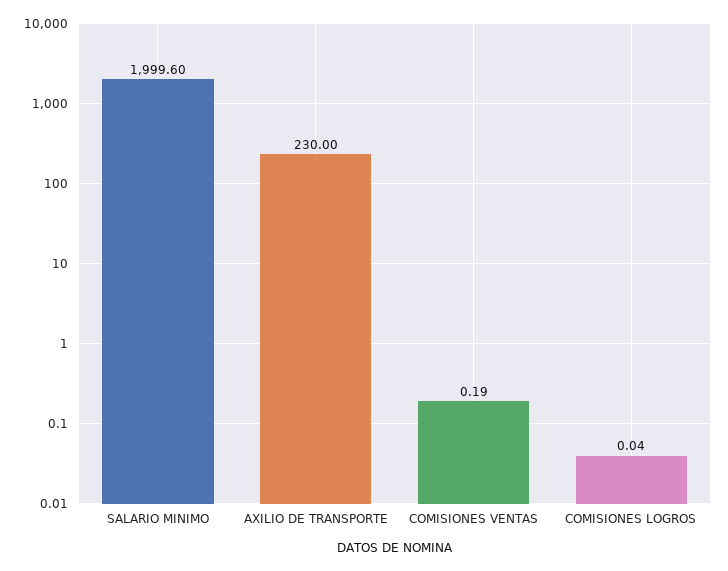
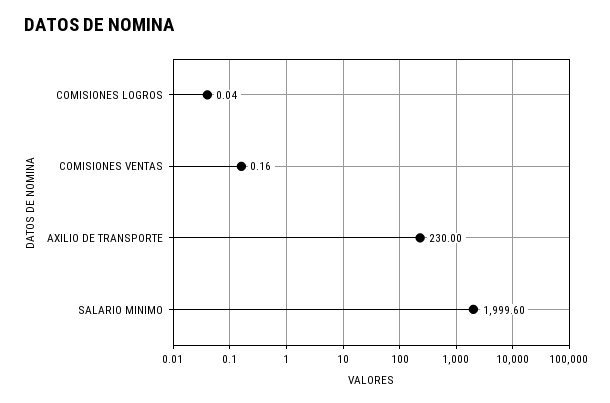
  {
    "SALARIO MINIMO": 1999.6,
    "AXILIO DE TRANSPORTE": 230,
-   "COMISIONES VENTAS": 0.19,
+   "COMISIONES VENTAS": 0.16,
    "COMISIONES LOGROS": 0.04
  }

